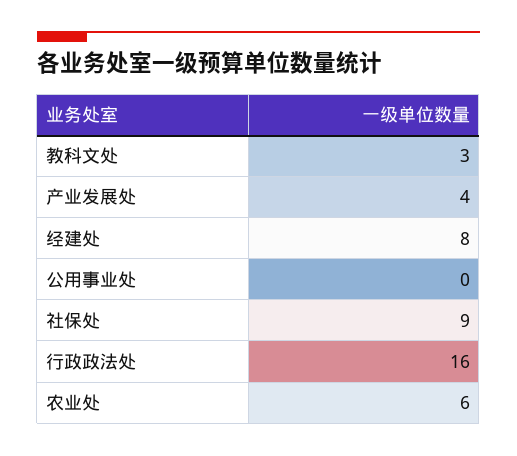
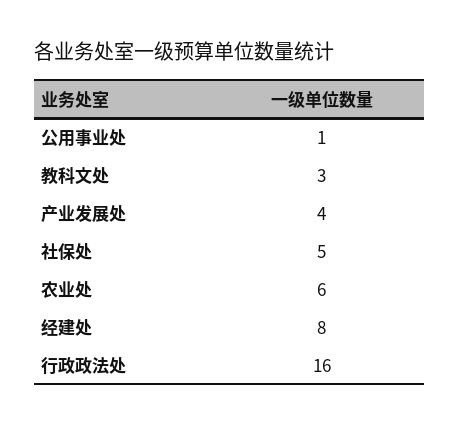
  {
    "教科文处": 3,
    "产业发展处": 4,
    "经建处": 8,
-   "公用事业处": 0,
+   "公用事业处": 1,
-   "社保处": 9,
+   "社保处": 5,
    "行政政法处": 16,
    "农业处": 6
  }

